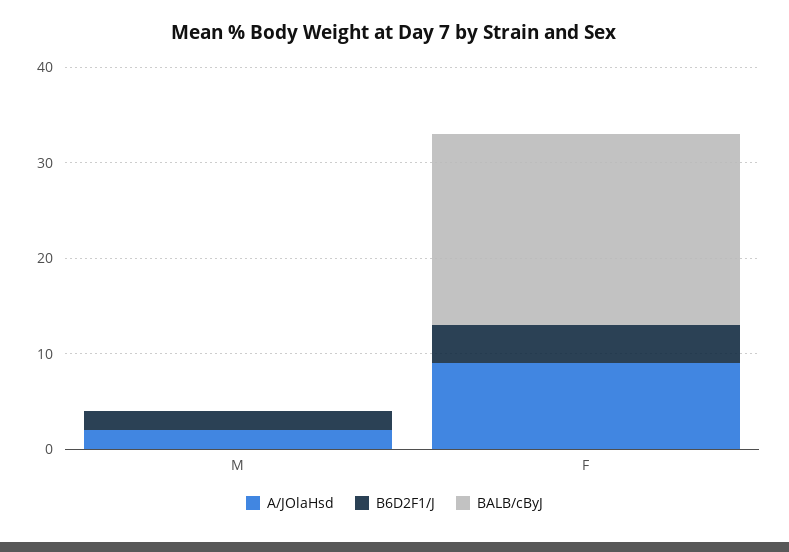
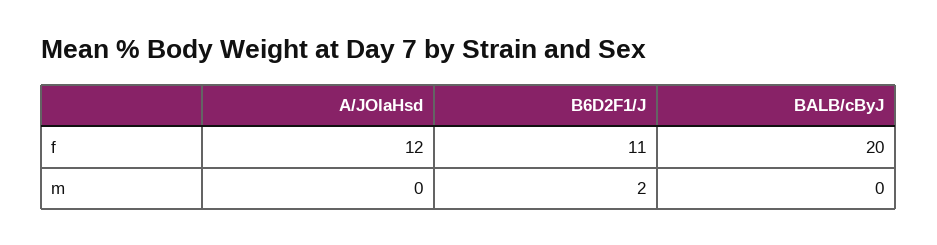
  {
    "A/JOlaHsd": {
-     "M": 2,
+     "M": 0,
-     "F": 9
+     "F": 12
    },
    "B6D2F1/J": {
      "M": 2,
-     "F": 4
+     "F": 11
    },
    "BALB/cByJ": {
      "M": 0,
      "F": 20
    }
  }

